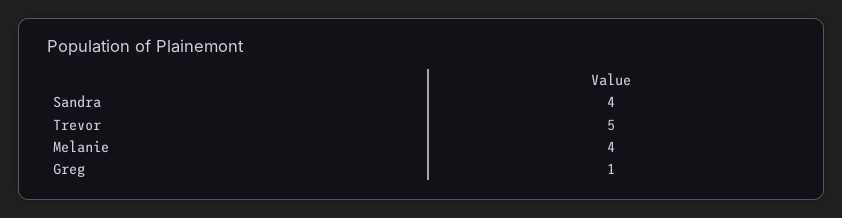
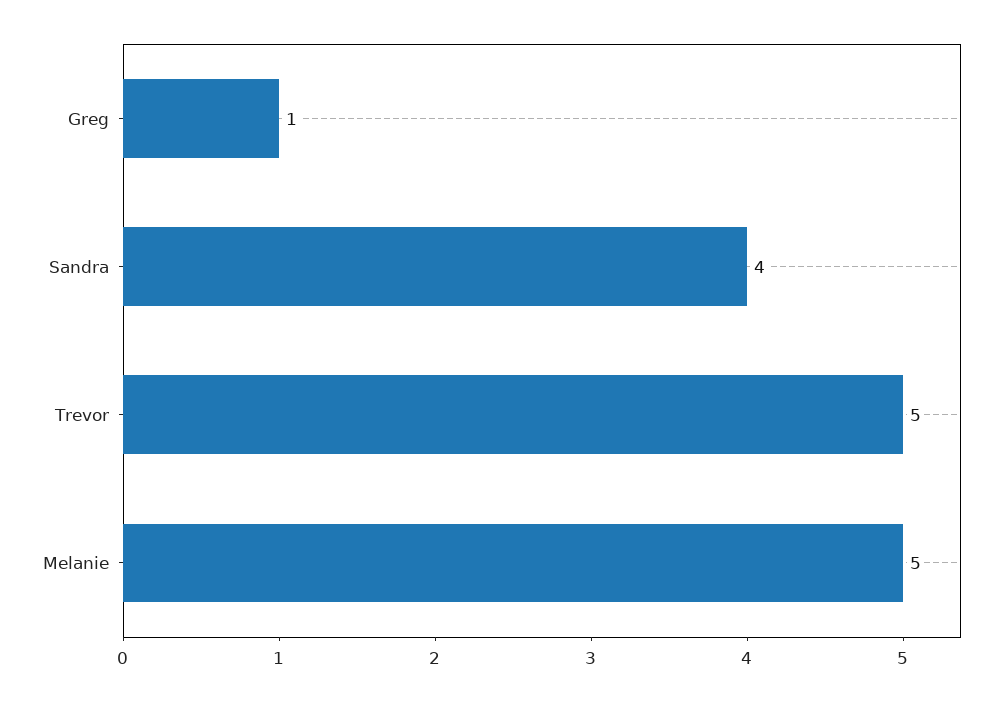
  {
    "Sandra": 4,
    "Trevor": 5,
-   "Melanie": 4,
+   "Melanie": 5,
    "Greg": 1
  }

